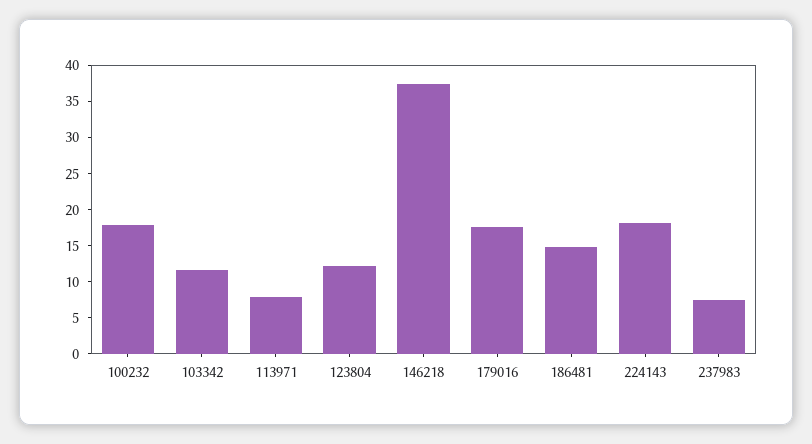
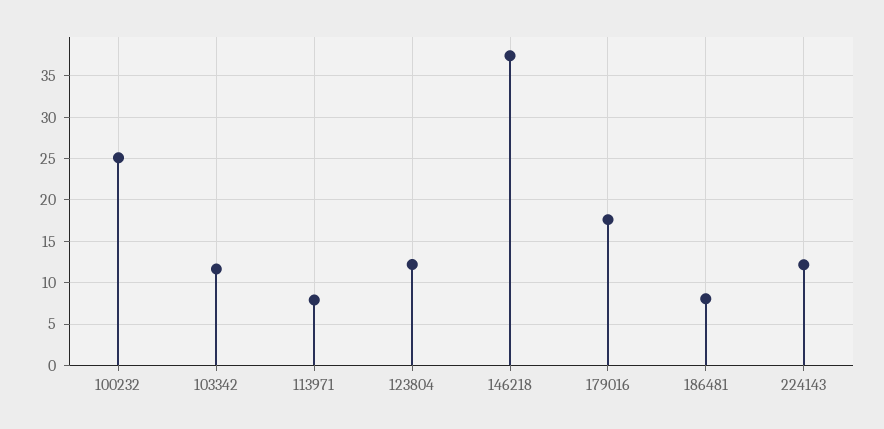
  {
-   "100232": 17.5,
+   "100232": 25,
    "103342": 12,
    "113971": 8,
    "123804": 12,
    "146218": 37,
    "179016": 18,
-   "186481": 15,
+   "186481": 8,
-   "224143": 17.5,
+   "224143": 12
-   "237983": 7.5
  }

